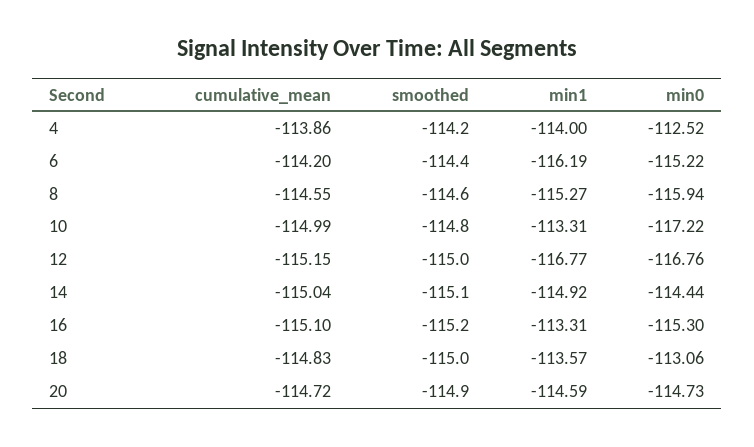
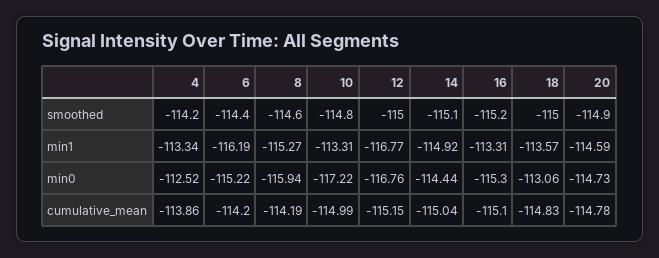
  {
    "cumulative_mean": {
      "4": -113.86,
      "6": -114.2,
-     "8": -114.55,
+     "8": -114.19,
      "10": -114.99,
      "12": -115.15,
      "14": -115.04,
      "16": -115.1,
      "18": -114.83,
-     "20": -114.72
+     "20": -114.78
    },
    "smoothed": {
      "4": -114.2,
      "6": -114.4,
      "8": -114.6,
      "10": -114.8,
      "12": -115,
      "14": -115.1,
      "16": -115.2,
      "18": -115,
      "20": -114.9
    },
    "min1": {
-     "4": -114,
+     "4": -113.34,
      "6": -116.19,
      "8": -115.27,
      "10": -113.31,
      "12": -116.77,
      "14": -114.92,
      "16": -113.31,
      "18": -113.57,
      "20": -114.59
    },
    "min0": {
      "4": -112.52,
      "6": -115.22,
      "8": -115.94,
      "10": -117.22,
      "12": -116.76,
      "14": -114.44,
      "16": -115.3,
      "18": -113.06,
      "20": -114.73
    }
  }

